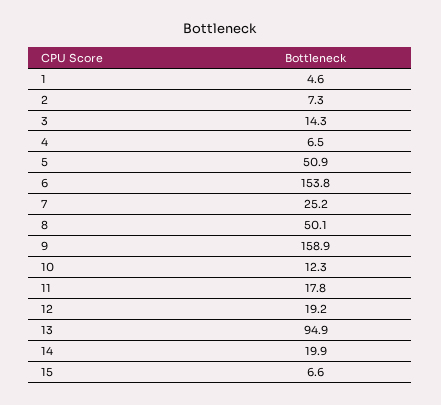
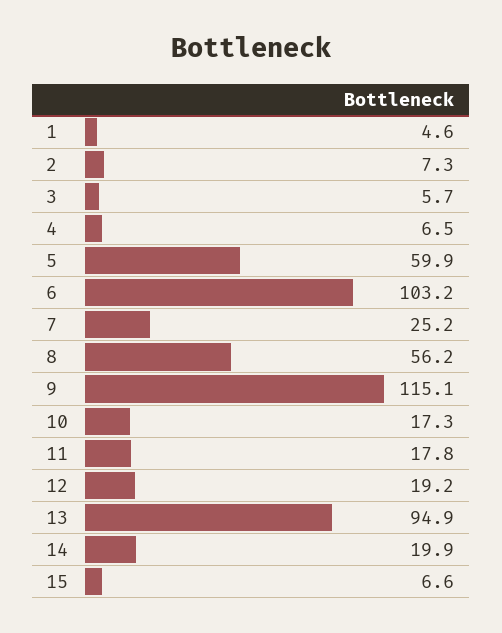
  {
    "1": 4.6,
    "2": 7.3,
-   "3": 14.3,
+   "3": 5.7,
    "4": 6.5,
-   "5": 50.9,
+   "5": 59.9,
-   "6": 153.8,
+   "6": 103.2,
    "7": 25.2,
-   "8": 50.1,
+   "8": 56.2,
-   "9": 158.9,
+   "9": 115.1,
-   "10": 12.3,
+   "10": 17.3,
    "11": 17.8,
    "12": 19.2,
    "13": 94.9,
    "14": 19.9,
    "15": 6.6
  }

